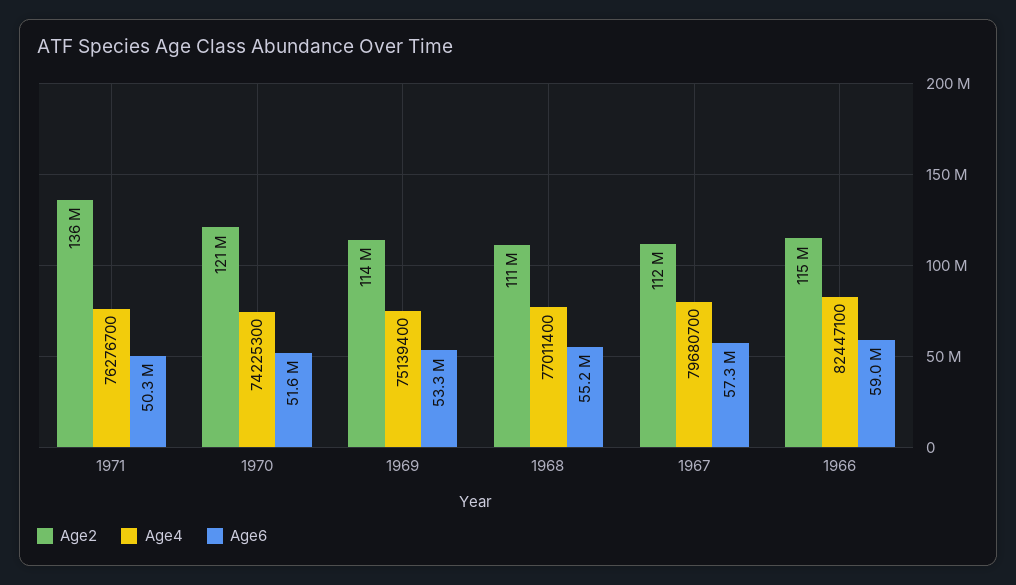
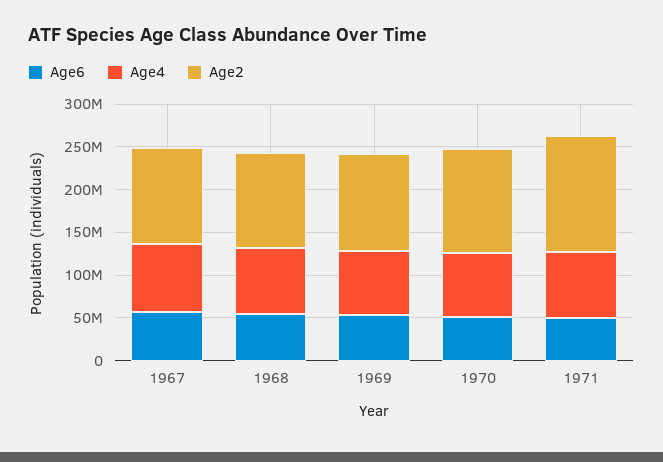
  {
    "Age2": {
      "1971": 136000000,
      "1970": 121000000,
      "1969": 114000000,
      "1968": 111000000,
-     "1967": 112000000,
+     "1967": 112000000
-     "1966": 115000000
    },
    "Age4": {
      "1971": 76276700,
      "1970": 74225300,
      "1969": 75139400,
      "1968": 77011400,
-     "1967": 79680700,
+     "1967": 79680700
-     "1966": 82447100
    },
    "Age6": {
      "1971": 50300000,
      "1970": 51600000,
      "1969": 53300000,
      "1968": 55200000,
-     "1967": 57300000,
+     "1967": 57300000
-     "1966": 59000000
    }
  }

